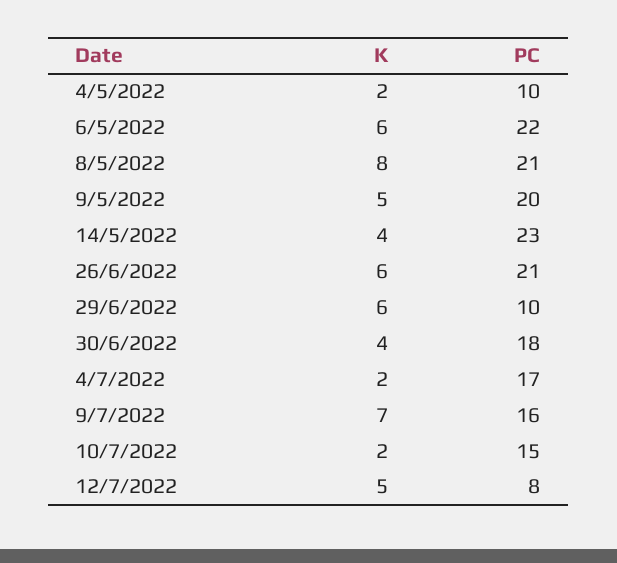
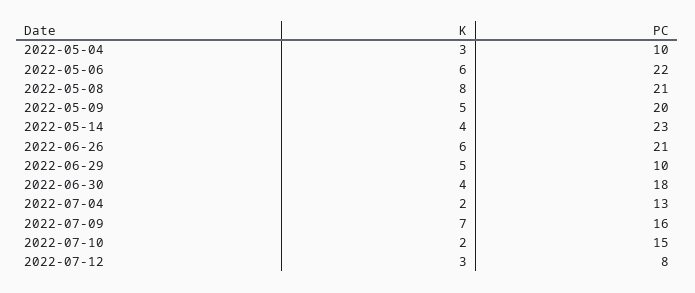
  {
    "K": {
-     "4/5/2022": 2,
+     "4/5/2022": 3,
      "6/5/2022": 6,
      "8/5/2022": 8,
      "9/5/2022": 5,
      "14/5/2022": 4,
      "26/6/2022": 6,
-     "29/6/2022": 6,
+     "29/6/2022": 5,
      "30/6/2022": 4,
      "4/7/2022": 2,
      "9/7/2022": 7,
      "10/7/2022": 2,
-     "12/7/2022": 5
+     "12/7/2022": 3
    },
    "PC": {
      "4/5/2022": 10,
      "6/5/2022": 22,
      "8/5/2022": 21,
      "9/5/2022": 20,
      "14/5/2022": 23,
      "26/6/2022": 21,
      "29/6/2022": 10,
      "30/6/2022": 18,
-     "4/7/2022": 17,
+     "4/7/2022": 13,
      "9/7/2022": 16,
      "10/7/2022": 15,
      "12/7/2022": 8
    }
  }

